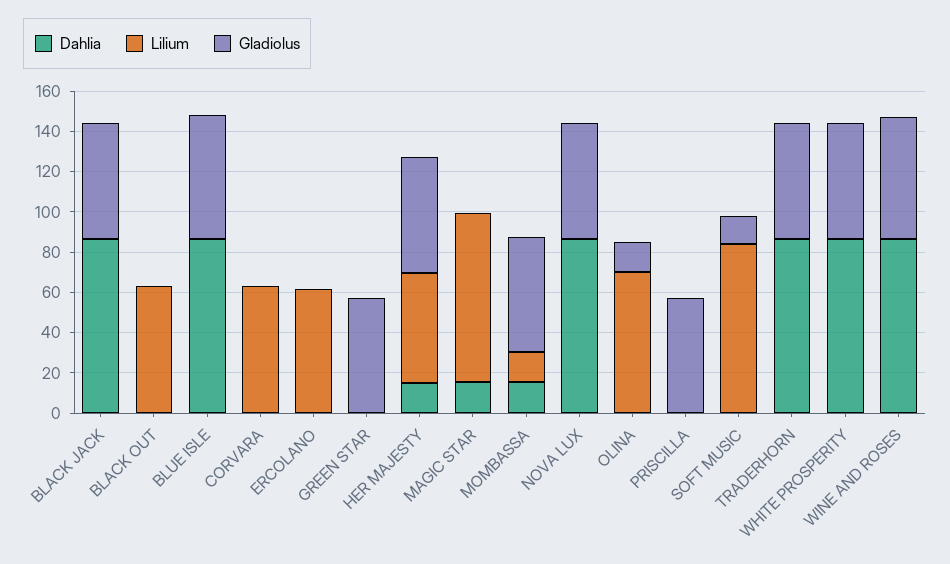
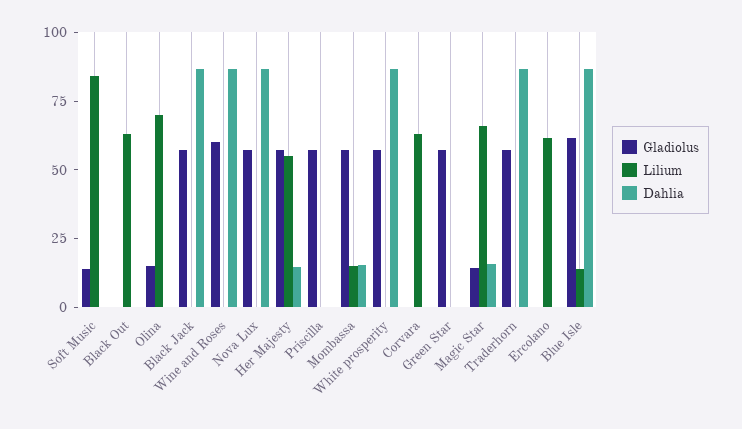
  {
    "Dahlia": {
      "BLACK JACK": 85,
      "BLACK OUT": 0,
      "BLUE ISLE": 85,
      "CORVARA": 0,
      "ERCOLANO": 0,
      "GREEN STAR": 0,
      "HER MAJESTY": 15,
      "MAGIC STAR": 15,
      "MOMBASSA": 15,
      "NOVA LUX": 85,
      "OLINA": 0,
      "PRISCILLA": 0,
      "SOFT MUSIC": 0,
      "TRADERHORN": 85,
      "WHITE PROSPERITY": 85,
      "WINE AND ROSES": 85
    },
    "Lilium": {
      "BLACK JACK": 0,
      "BLACK OUT": 65,
-     "BLUE ISLE": 0,
+     "BLUE ISLE": 15,
      "CORVARA": 65,
      "ERCOLANO": 60,
      "GREEN STAR": 0,
      "HER MAJESTY": 55,
-     "MAGIC STAR": 85,
+     "MAGIC STAR": 65,
      "MOMBASSA": 15,
      "NOVA LUX": 0,
      "OLINA": 70,
      "PRISCILLA": 0,
      "SOFT MUSIC": 85,
      "TRADERHORN": 0,
      "WHITE PROSPERITY": 0,
      "WINE AND ROSES": 0
    },
    "Gladiolus": {
      "BLACK JACK": 55,
      "BLACK OUT": 0,
      "BLUE ISLE": 60,
      "CORVARA": 0,
      "ERCOLANO": 0,
      "GREEN STAR": 55,
      "HER MAJESTY": 55,
-     "MAGIC STAR": 0,
+     "MAGIC STAR": 15,
      "MOMBASSA": 55,
      "NOVA LUX": 55,
      "OLINA": 15,
      "PRISCILLA": 55,
      "SOFT MUSIC": 15,
      "TRADERHORN": 55,
      "WHITE PROSPERITY": 55,
      "WINE AND ROSES": 60
    }
  }

